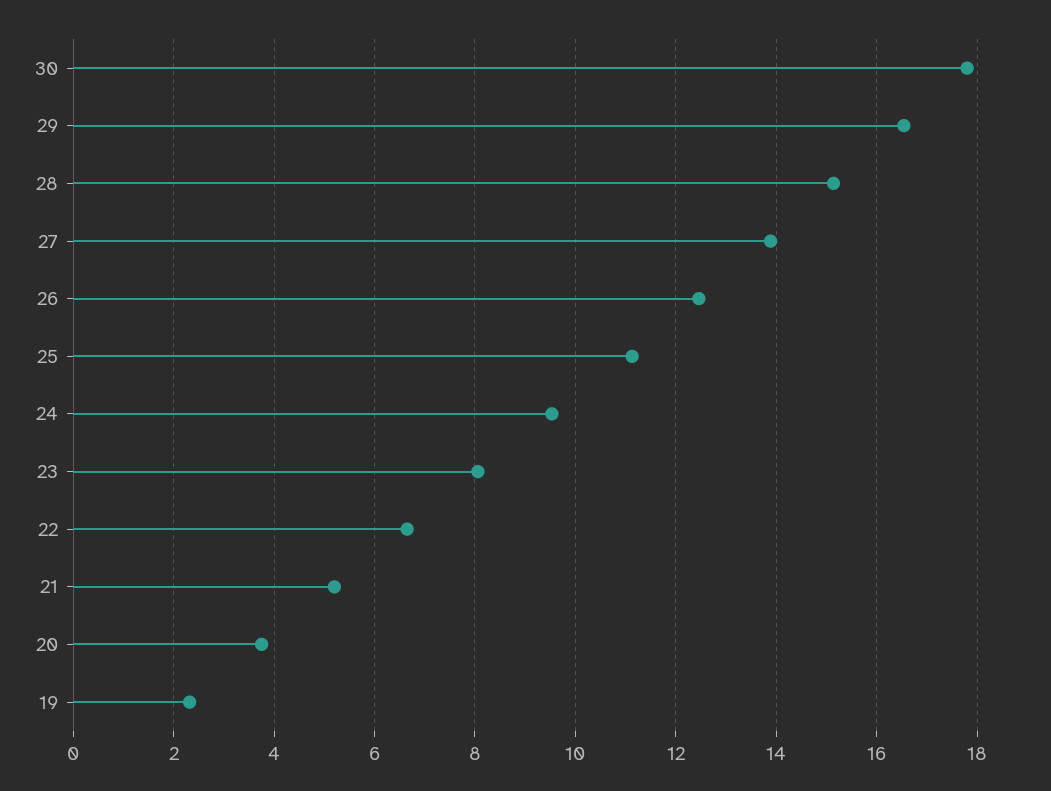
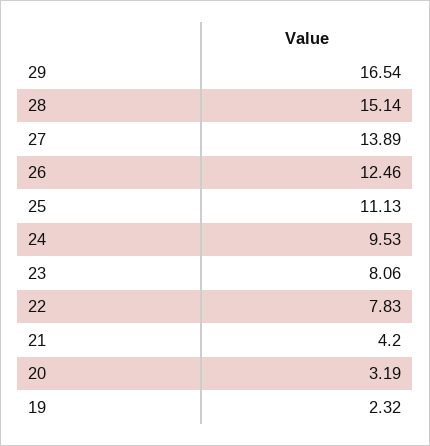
  {
-   "30": 17.8,
    "29": 16.54,
    "28": 15.14,
    "27": 13.89,
    "26": 12.46,
    "25": 11.13,
    "24": 9.53,
    "23": 8.06,
-   "22": 6.6,
+   "22": 7.83,
-   "21": 5.2,
+   "21": 4.2,
-   "20": 3.8,
+   "20": 3.19,
    "19": 2.32
  }

